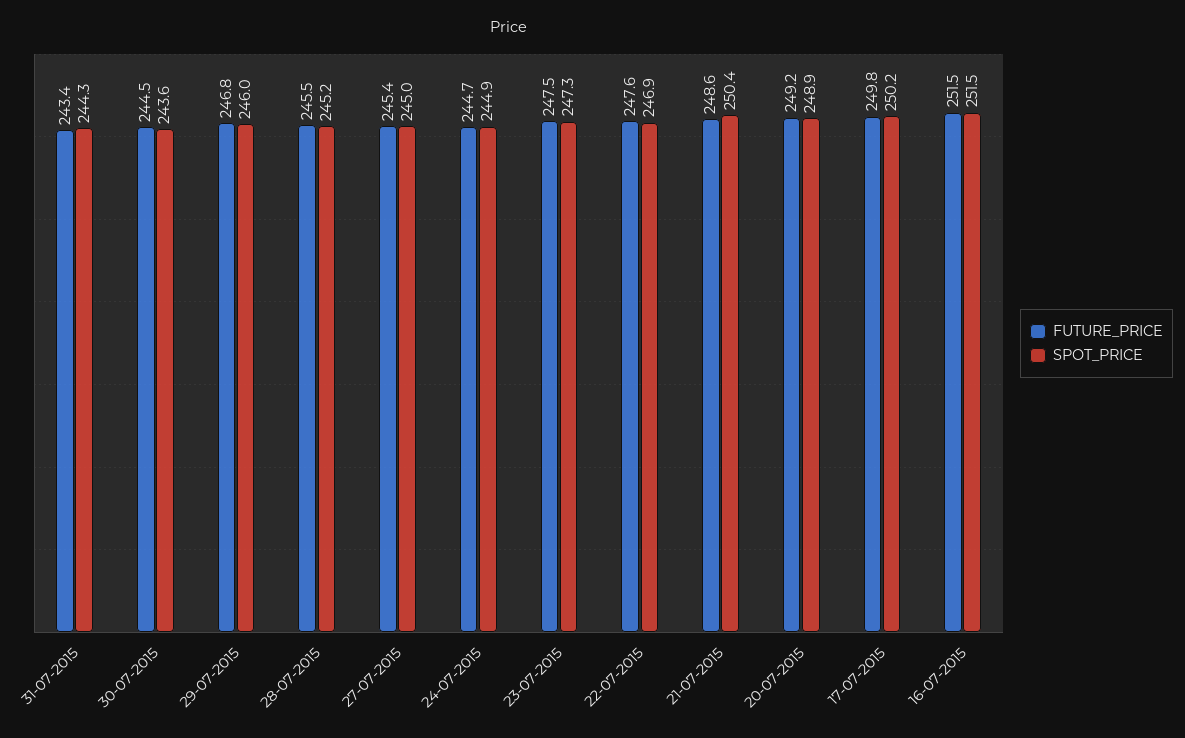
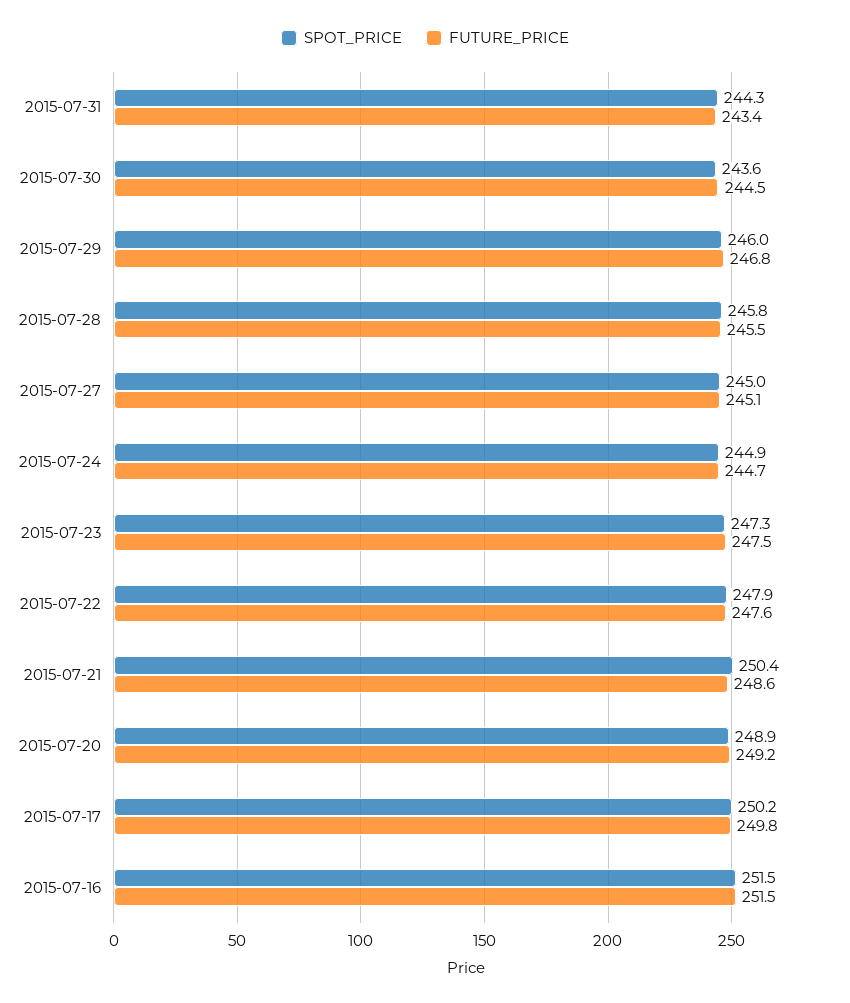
  {
    "FUTURE_PRICE": {
      "31-07-2015": 243.4,
      "30-07-2015": 244.5,
      "29-07-2015": 246.8,
      "28-07-2015": 245.5,
-     "27-07-2015": 245.4,
+     "27-07-2015": 245.1,
      "24-07-2015": 244.7,
      "23-07-2015": 247.5,
      "22-07-2015": 247.6,
      "21-07-2015": 248.6,
      "20-07-2015": 249.2,
      "17-07-2015": 249.8,
      "16-07-2015": 251.5
    },
    "SPOT_PRICE": {
      "31-07-2015": 244.3,
      "30-07-2015": 243.6,
      "29-07-2015": 246,
-     "28-07-2015": 245.2,
+     "28-07-2015": 245.8,
      "27-07-2015": 245,
      "24-07-2015": 244.9,
      "23-07-2015": 247.3,
-     "22-07-2015": 246.9,
+     "22-07-2015": 247.9,
      "21-07-2015": 250.4,
      "20-07-2015": 248.9,
      "17-07-2015": 250.2,
      "16-07-2015": 251.5
    }
  }

